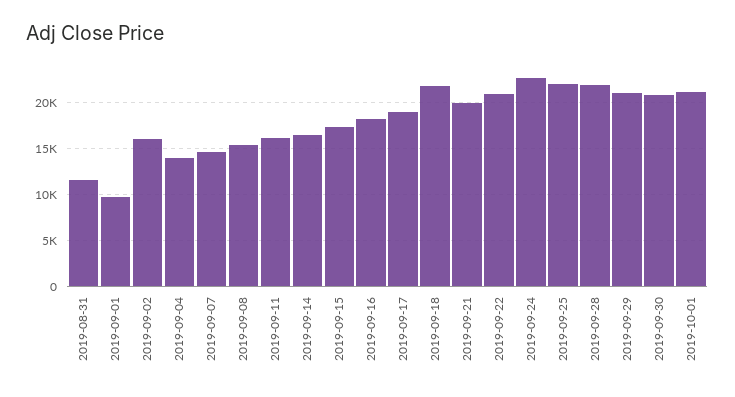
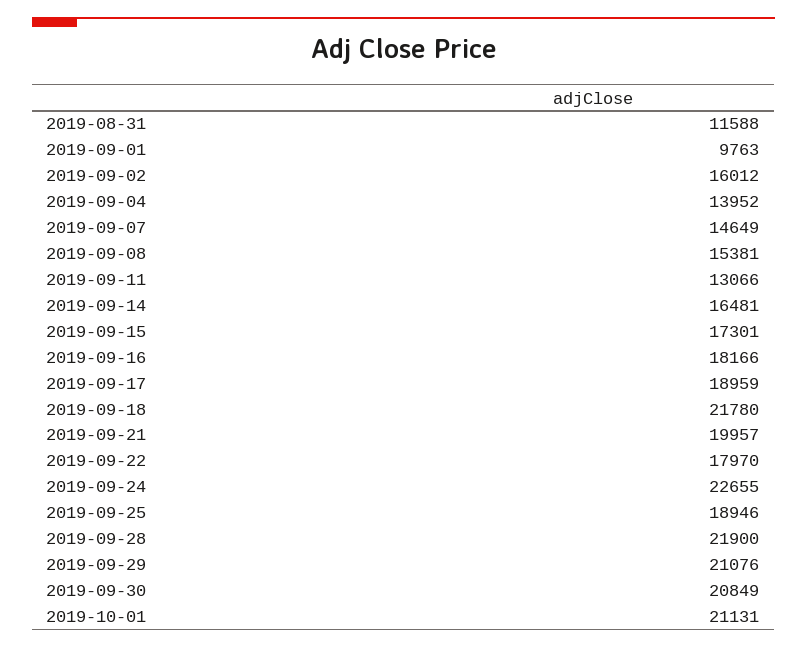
  {
    "2019-08-31": 11588,
    "2019-09-01": 9763,
    "2019-09-02": 16012,
    "2019-09-04": 13952,
    "2019-09-07": 14649,
    "2019-09-08": 15381,
-   "2019-09-11": 16000,
+   "2019-09-11": 13066,
    "2019-09-14": 16481,
    "2019-09-15": 17301,
    "2019-09-16": 18166,
    "2019-09-17": 18959,
    "2019-09-18": 21780,
    "2019-09-21": 19957,
-   "2019-09-22": 21000,
+   "2019-09-22": 17970,
    "2019-09-24": 22655,
-   "2019-09-25": 22000,
+   "2019-09-25": 18946,
    "2019-09-28": 21900,
    "2019-09-29": 21076,
    "2019-09-30": 20849,
    "2019-10-01": 21131
  }

